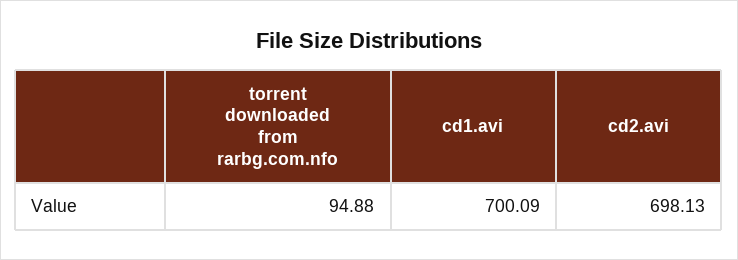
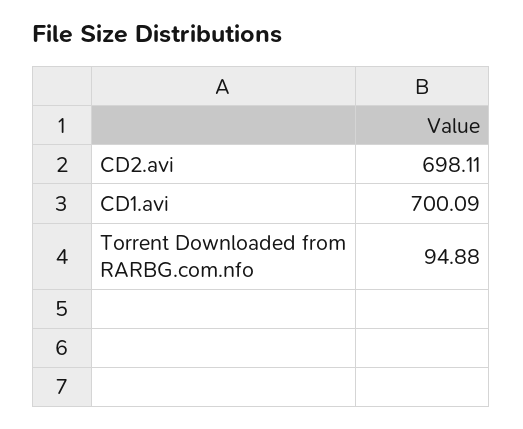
  {
    "torrent downloaded from rarbg.com.nfo": 94.88,
    "cd1.avi": 700.09,
-   "cd2.avi": 698.13
+   "cd2.avi": 698.11
  }

